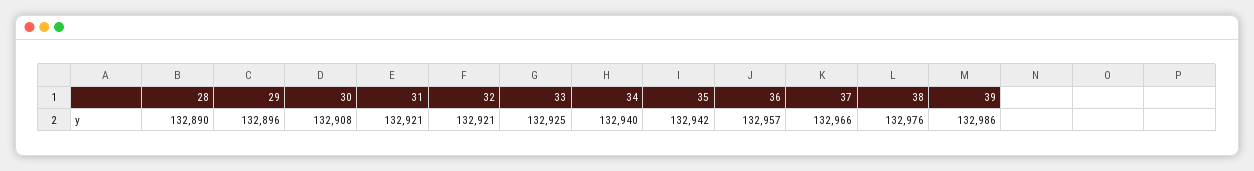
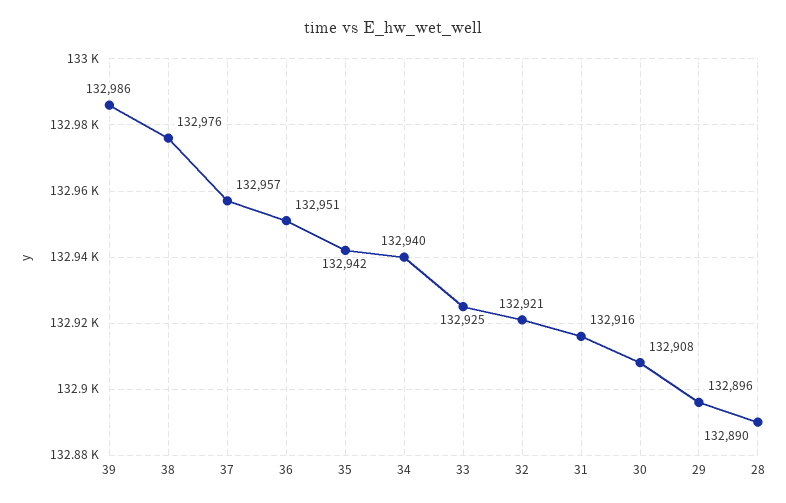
  {
    "28": 132890,
    "29": 132896,
    "30": 132908,
-   "31": 132921,
+   "31": 132916,
    "32": 132921,
    "33": 132925,
    "34": 132940,
    "35": 132942,
-   "36": 132957,
+   "36": 132951,
-   "37": 132966,
+   "37": 132957,
    "38": 132976,
    "39": 132986
  }

